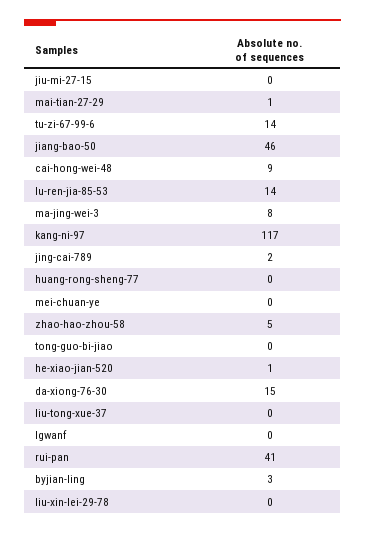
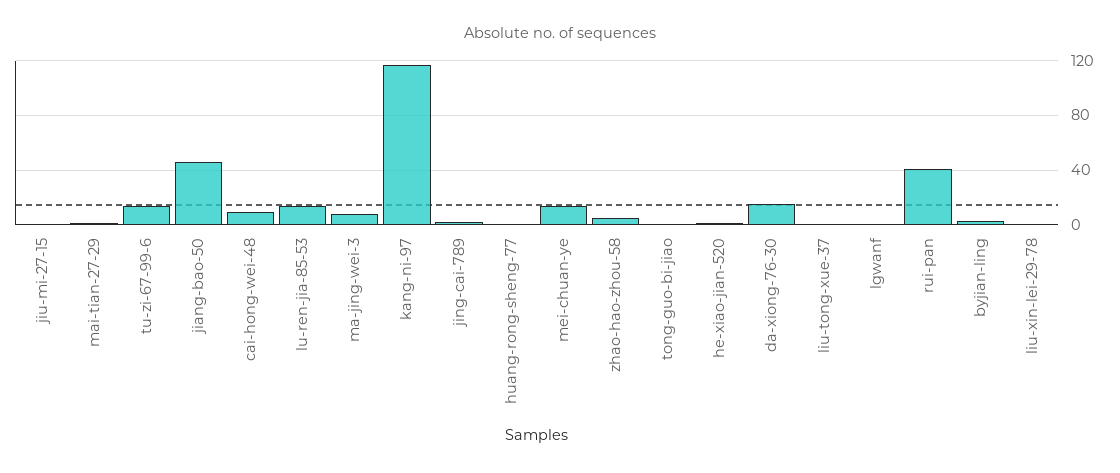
  {
    "jiu-mi-27-15": 0,
    "mai-tian-27-29": 1,
    "tu-zi-67-99-6": 14,
    "jiang-bao-50": 46,
    "cai-hong-wei-48": 9,
    "lu-ren-jia-85-53": 14,
    "ma-jing-wei-3": 8,
    "kang-ni-97": 117,
    "jing-cai-789": 2,
    "huang-rong-sheng-77": 0,
-   "mei-chuan-ye": 0,
+   "mei-chuan-ye": 15,
    "zhao-hao-zhou-58": 5,
    "tong-guo-bi-jiao": 0,
    "he-xiao-jian-520": 1,
    "da-xiong-76-30": 15,
    "liu-tong-xue-37": 0,
    "lgwanf": 0,
    "rui-pan": 41,
    "byjian-ling": 3,
    "liu-xin-lei-29-78": 0
  }

